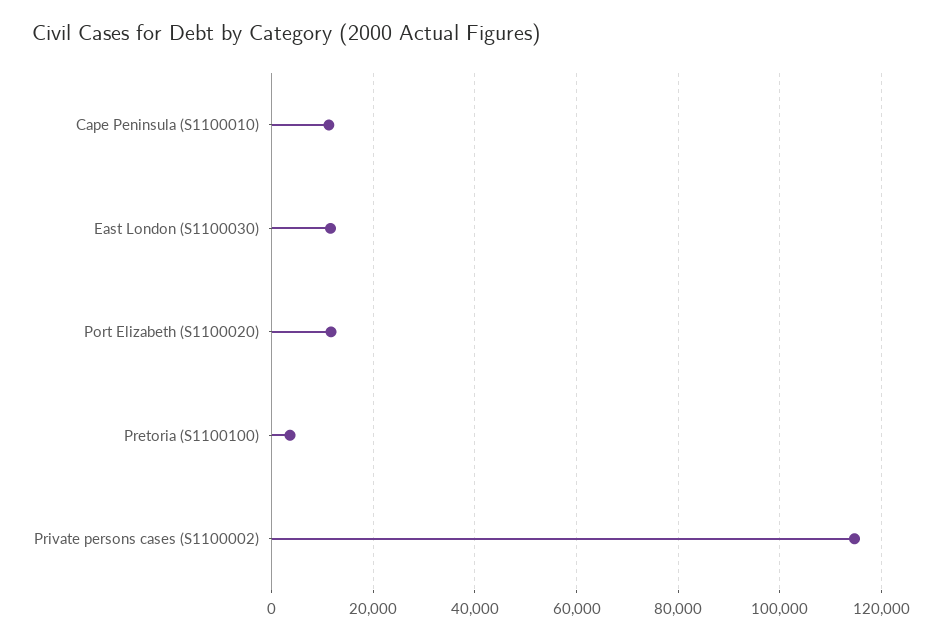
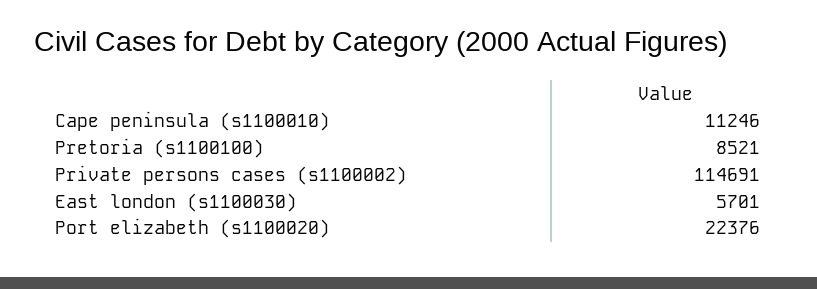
  {
    "Cape Peninsula (S1100010)": 11246,
-   "East London (S1100030)": 12000,
+   "East London (S1100030)": 5701,
-   "Port Elizabeth (S1100020)": 12000,
+   "Port Elizabeth (S1100020)": 22376,
-   "Pretoria (S1100100)": 4000,
+   "Pretoria (S1100100)": 8521,
    "Private persons cases (S1100002)": 114691
  }

